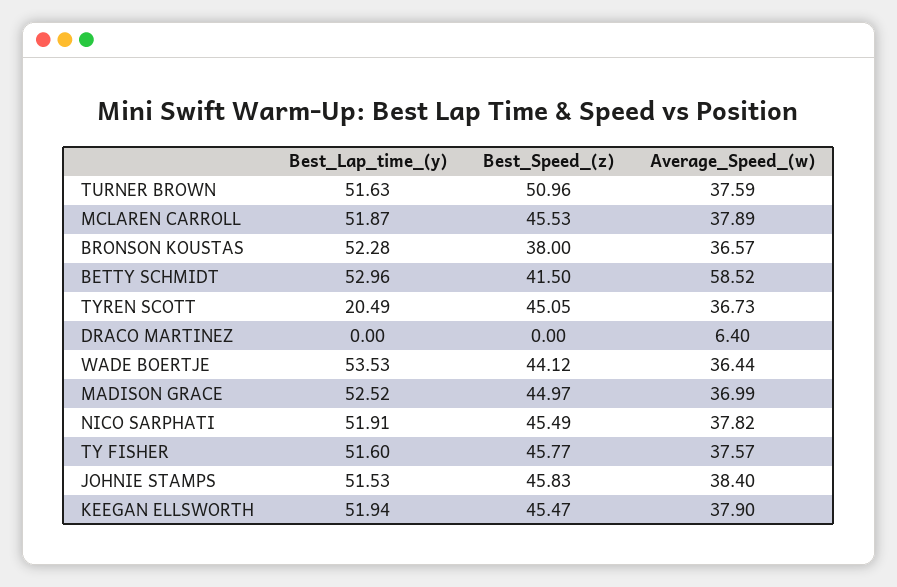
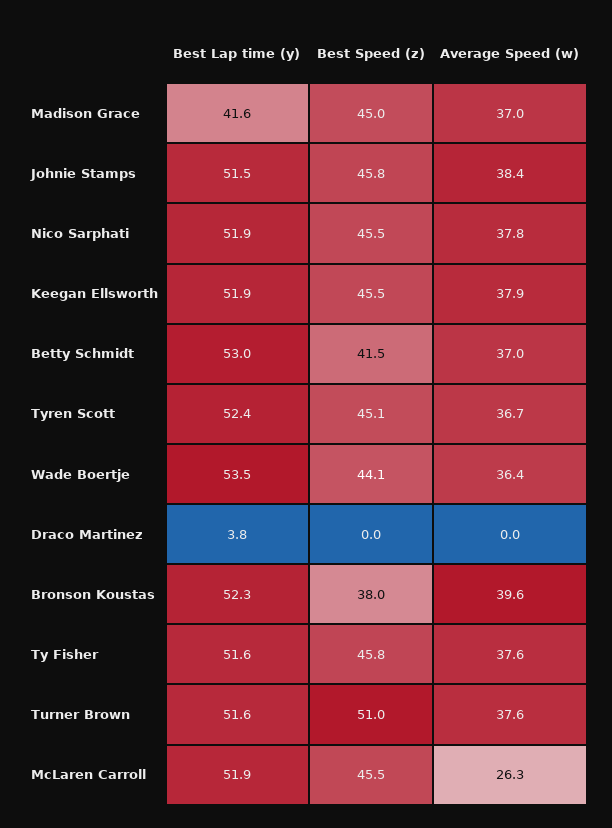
  {
    "Best_Lap_time_(y)": {
      "TURNER BROWN": 51.63,
      "MCLAREN CARROLL": 51.87,
      "BRONSON KOUSTAS": 52.28,
      "BETTY SCHMIDT": 52.96,
-     "TYREN SCOTT": 20.49,
+     "TYREN SCOTT": 52.4,
-     "DRACO MARTINEZ": 0,
+     "DRACO MARTINEZ": 3.8,
      "WADE BOERTJE": 53.53,
-     "MADISON GRACE": 52.52,
+     "MADISON GRACE": 41.6,
      "NICO SARPHATI": 51.91,
      "TY FISHER": 51.6,
      "JOHNIE STAMPS": 51.53,
      "KEEGAN ELLSWORTH": 51.94
    },
    "Best_Speed_(z)": {
      "TURNER BROWN": 50.96,
      "MCLAREN CARROLL": 45.53,
      "BRONSON KOUSTAS": 38,
      "BETTY SCHMIDT": 41.5,
      "TYREN SCOTT": 45.05,
      "DRACO MARTINEZ": 0,
      "WADE BOERTJE": 44.12,
      "MADISON GRACE": 44.97,
      "NICO SARPHATI": 45.49,
      "TY FISHER": 45.77,
      "JOHNIE STAMPS": 45.83,
      "KEEGAN ELLSWORTH": 45.47
    },
    "Average_Speed_(w)": {
      "TURNER BROWN": 37.59,
-     "MCLAREN CARROLL": 37.89,
+     "MCLAREN CARROLL": 26.3,
-     "BRONSON KOUSTAS": 36.57,
+     "BRONSON KOUSTAS": 39.6,
-     "BETTY SCHMIDT": 58.52,
+     "BETTY SCHMIDT": 37,
      "TYREN SCOTT": 36.73,
-     "DRACO MARTINEZ": 6.4,
+     "DRACO MARTINEZ": 0,
      "WADE BOERTJE": 36.44,
      "MADISON GRACE": 36.99,
      "NICO SARPHATI": 37.82,
      "TY FISHER": 37.57,
      "JOHNIE STAMPS": 38.4,
      "KEEGAN ELLSWORTH": 37.9
    }
  }

